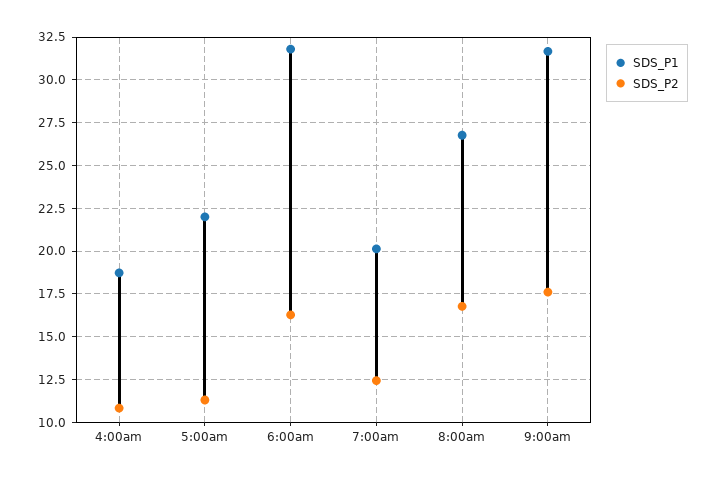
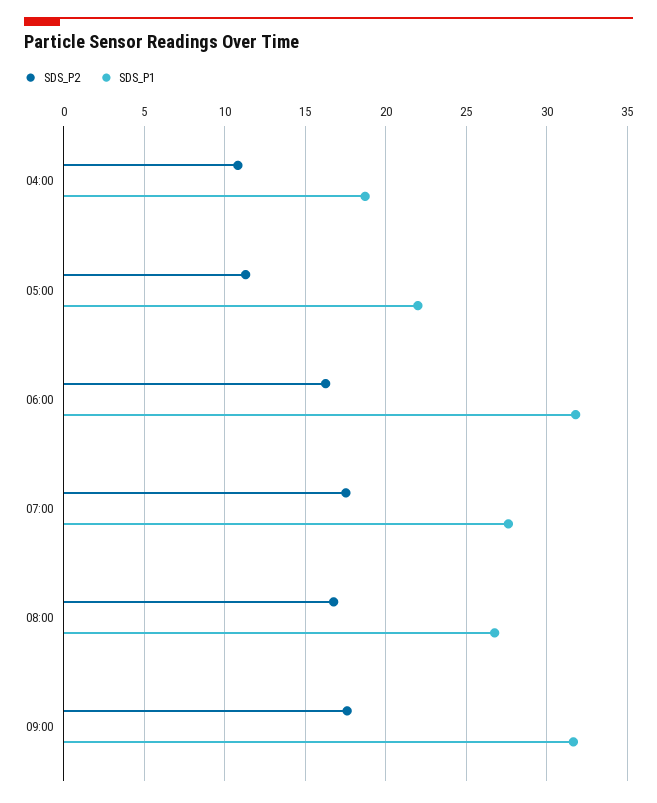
  {
    "SDS_P1": {
      "4:00am": 18.5,
      "5:00am": 22,
      "6:00am": 32,
-     "7:00am": 20,
+     "7:00am": 27.5,
      "8:00am": 27,
      "9:00am": 31.5
    },
    "SDS_P2": {
      "4:00am": 11,
      "5:00am": 11.5,
      "6:00am": 16.5,
-     "7:00am": 12.5,
+     "7:00am": 17.5,
      "8:00am": 17,
      "9:00am": 17.5
    }
  }

